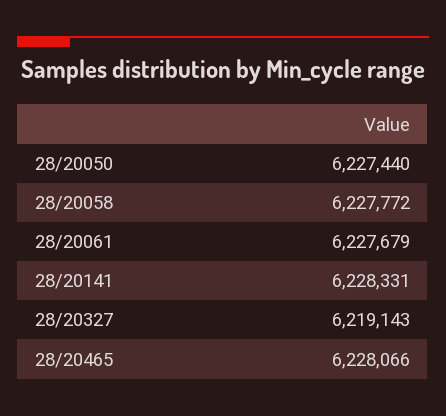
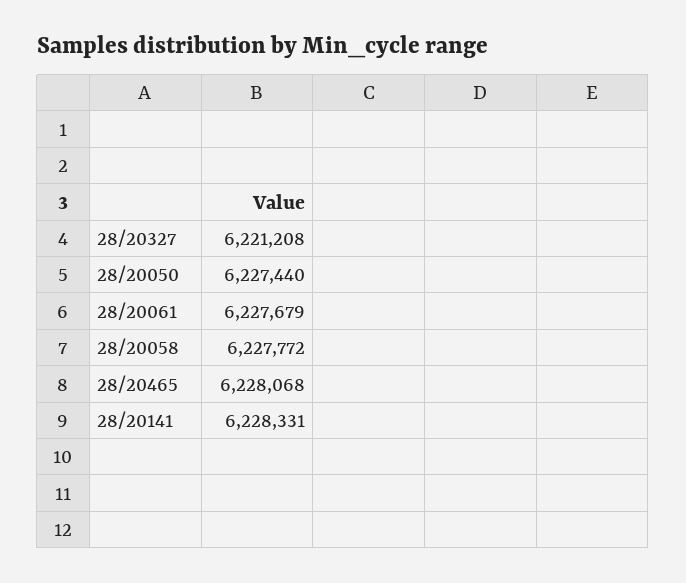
  {
    "28/20050": 6227440,
    "28/20058": 6227772,
    "28/20061": 6227679,
    "28/20141": 6228331,
-   "28/20327": 6219143,
+   "28/20327": 6221208,
-   "28/20465": 6228066
+   "28/20465": 6228068
  }

